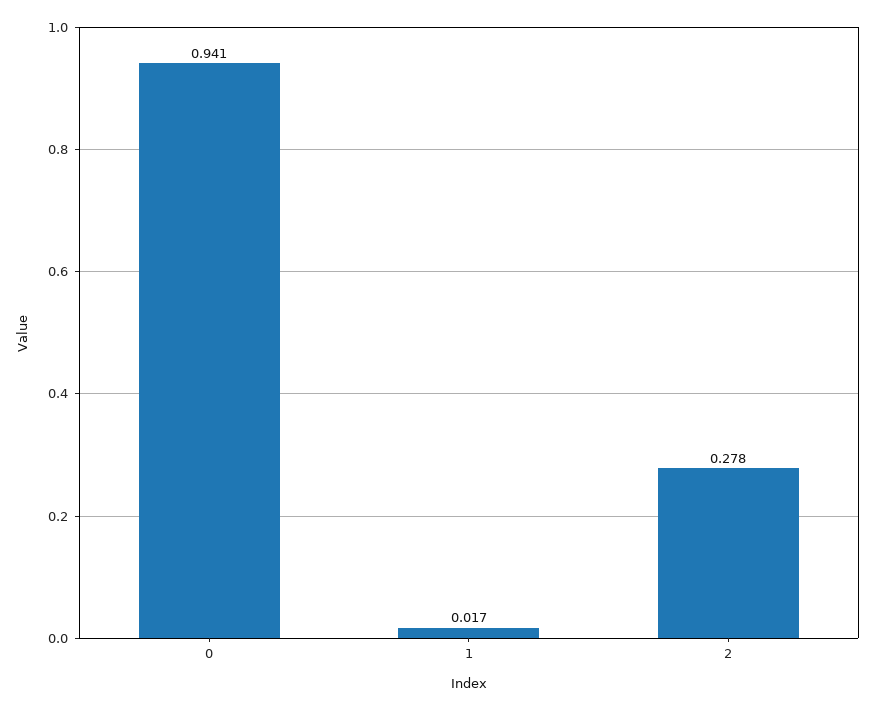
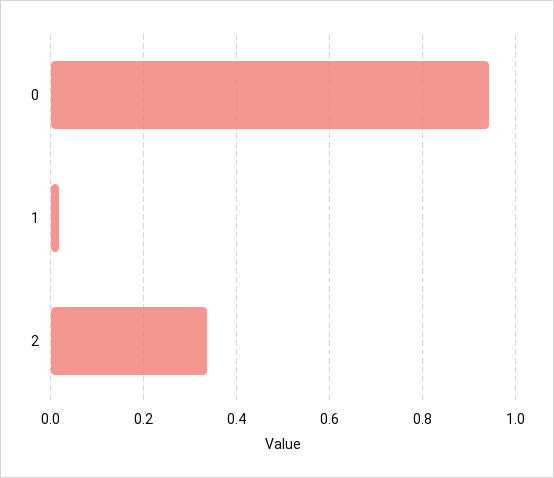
  {
    "0": 0.941,
    "1": 0.017,
-   "2": 0.278
+   "2": 0.34
  }

